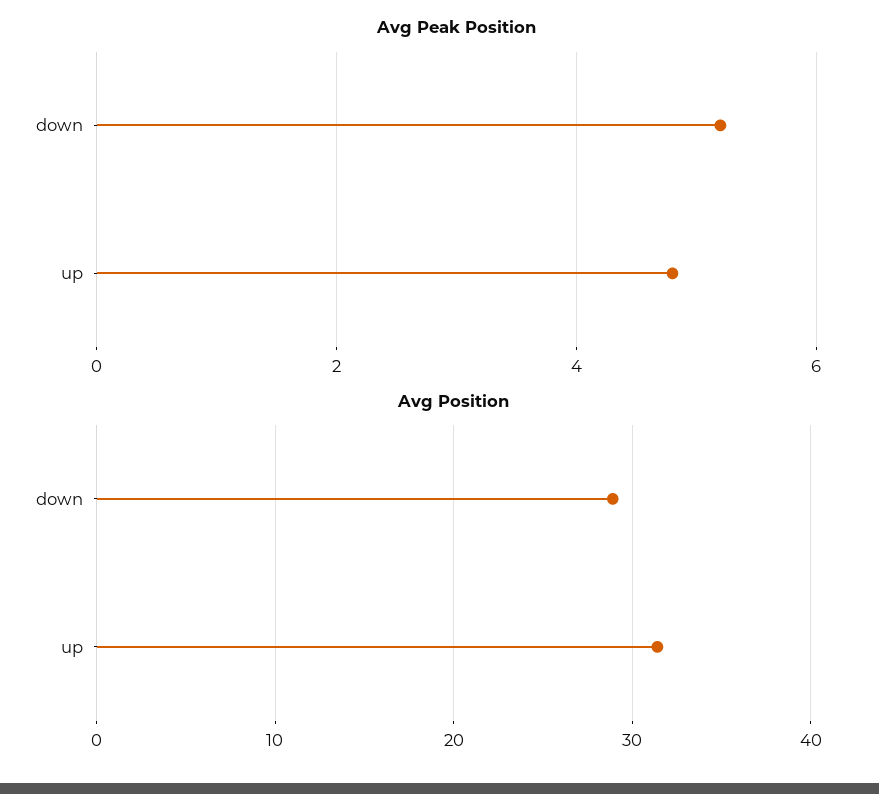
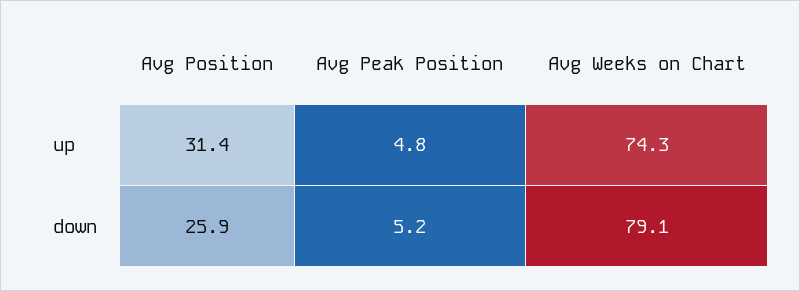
  {
    "Avg Peak Position": {
      "down": 5.2,
      "up": 4.8
    },
    "Avg Position": {
-     "down": 29,
+     "down": 25.9,
      "up": 31.4
-   }
+   },
+   "Avg Weeks on Chart": {
+     "up": 74.3,
+     "down": 79.1
+   }
  }

